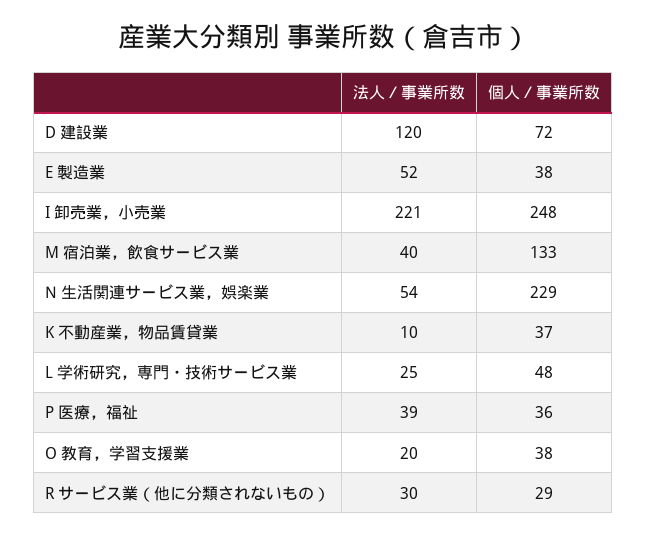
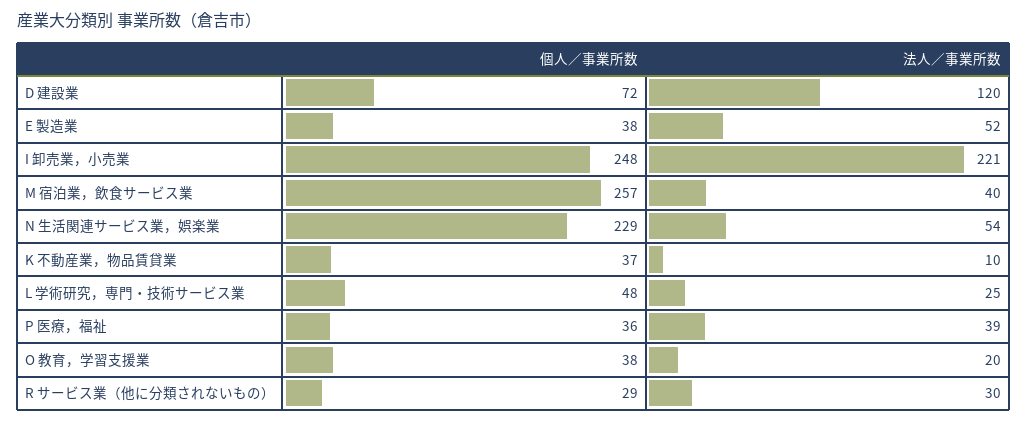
  {
    "法人／事業所数": {
      "D 建設業": 120,
      "E 製造業": 52,
      "I 卸売業，小売業": 221,
      "M 宿泊業，飲食サービス業": 40,
      "N 生活関連サービス業，娯楽業": 54,
      "K 不動産業，物品賃貸業": 10,
      "L 学術研究，専門・技術サービス業": 25,
      "P 医療，福祉": 39,
      "O 教育，学習支援業": 20,
      "R サービス業（他に分類されないもの）": 30
    },
    "個人／事業所数": {
      "D 建設業": 72,
      "E 製造業": 38,
      "I 卸売業，小売業": 248,
-     "M 宿泊業，飲食サービス業": 133,
+     "M 宿泊業，飲食サービス業": 257,
      "N 生活関連サービス業，娯楽業": 229,
      "K 不動産業，物品賃貸業": 37,
      "L 学術研究，専門・技術サービス業": 48,
      "P 医療，福祉": 36,
      "O 教育，学習支援業": 38,
      "R サービス業（他に分類されないもの）": 29
    }
  }

